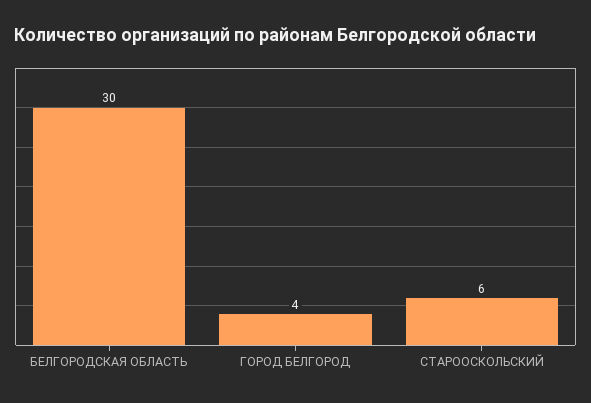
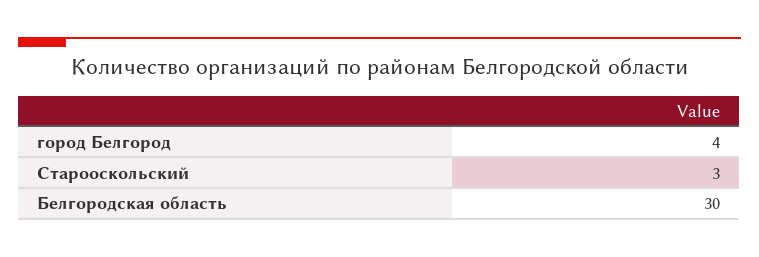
  {
    "БЕЛГОРОДСКАЯ ОБЛАСТЬ": 30,
    "ГОРОД БЕЛГОРОД": 4,
-   "СТАРООСКОЛЬСКИЙ": 6
+   "СТАРООСКОЛЬСКИЙ": 3
  }

